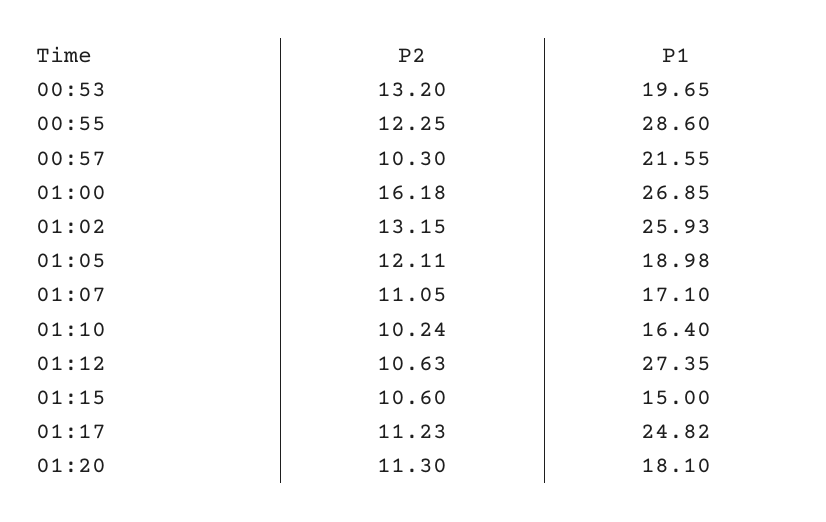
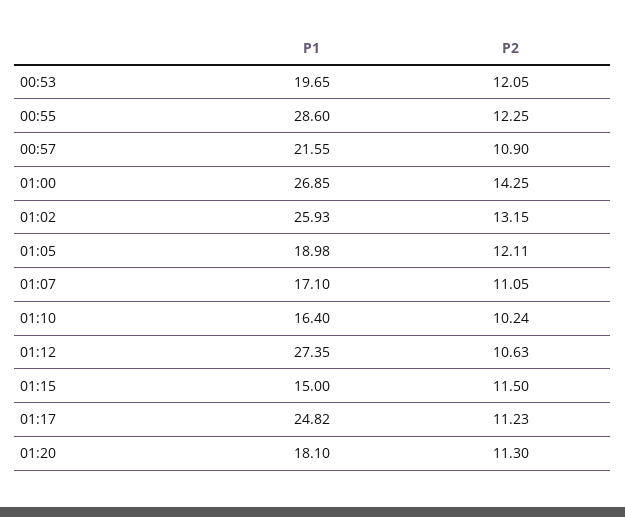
  {
    "P2": {
-     "00:53": 13.2,
+     "00:53": 12.05,
      "00:55": 12.25,
-     "00:57": 10.3,
+     "00:57": 10.9,
-     "01:00": 16.18,
+     "01:00": 14.25,
      "01:02": 13.15,
      "01:05": 12.11,
      "01:07": 11.05,
      "01:10": 10.24,
      "01:12": 10.63,
-     "01:15": 10.6,
+     "01:15": 11.5,
      "01:17": 11.23,
      "01:20": 11.3
    },
    "P1": {
      "00:53": 19.65,
      "00:55": 28.6,
      "00:57": 21.55,
      "01:00": 26.85,
      "01:02": 25.93,
      "01:05": 18.98,
      "01:07": 17.1,
      "01:10": 16.4,
      "01:12": 27.35,
      "01:15": 15,
      "01:17": 24.82,
      "01:20": 18.1
    }
  }

